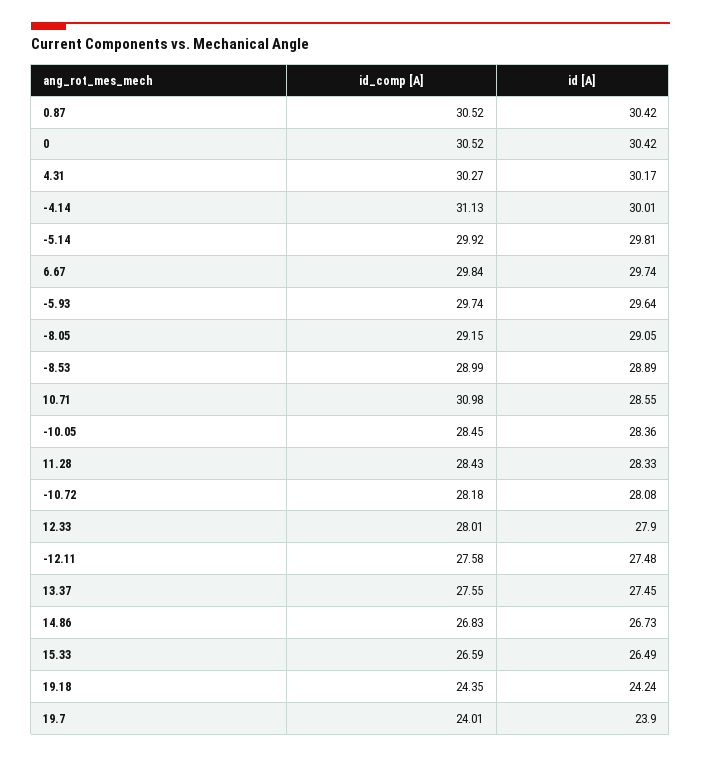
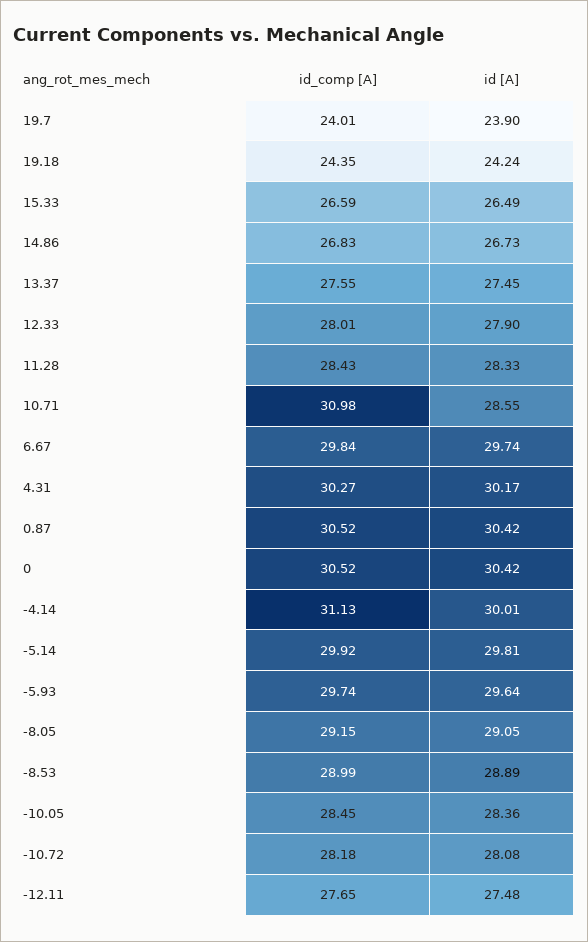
  {
    "id_comp [A]": {
      "0.87": 30.52,
      "0": 30.52,
      "4.31": 30.27,
      "-4.14": 31.13,
      "-5.14": 29.92,
      "6.67": 29.84,
      "-5.93": 29.74,
      "-8.05": 29.15,
      "-8.53": 28.99,
      "10.71": 30.98,
      "-10.05": 28.45,
      "11.28": 28.43,
      "-10.72": 28.18,
      "12.33": 28.01,
-     "-12.11": 27.58,
+     "-12.11": 27.65,
      "13.37": 27.55,
      "14.86": 26.83,
      "15.33": 26.59,
      "19.18": 24.35,
      "19.7": 24.01
    },
    "id [A]": {
      "0.87": 30.42,
      "0": 30.42,
      "4.31": 30.17,
      "-4.14": 30.01,
      "-5.14": 29.81,
      "6.67": 29.74,
      "-5.93": 29.64,
      "-8.05": 29.05,
      "-8.53": 28.89,
      "10.71": 28.55,
      "-10.05": 28.36,
      "11.28": 28.33,
      "-10.72": 28.08,
      "12.33": 27.9,
      "-12.11": 27.48,
      "13.37": 27.45,
      "14.86": 26.73,
      "15.33": 26.49,
      "19.18": 24.24,
      "19.7": 23.9
    }
  }

